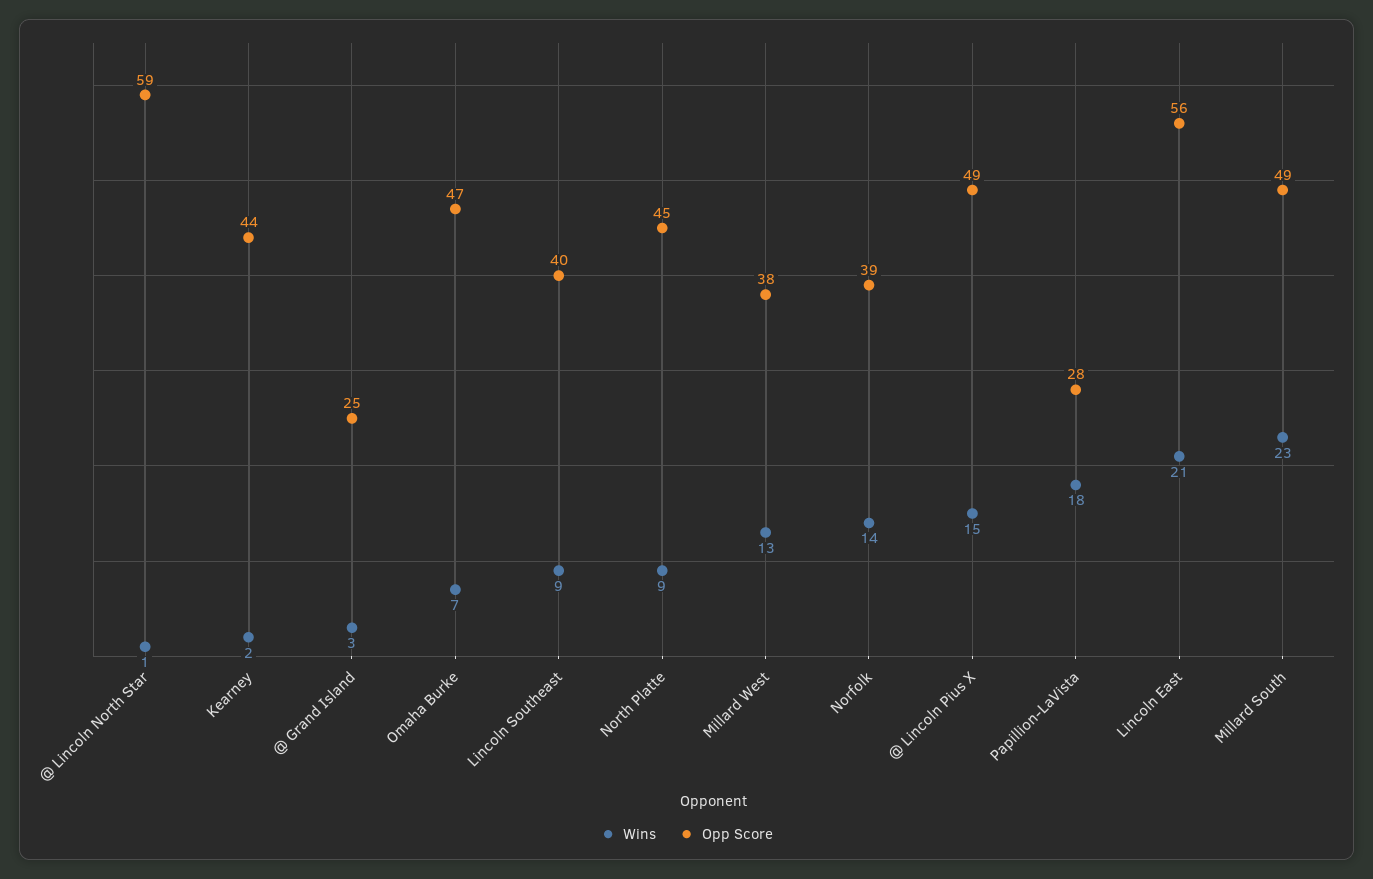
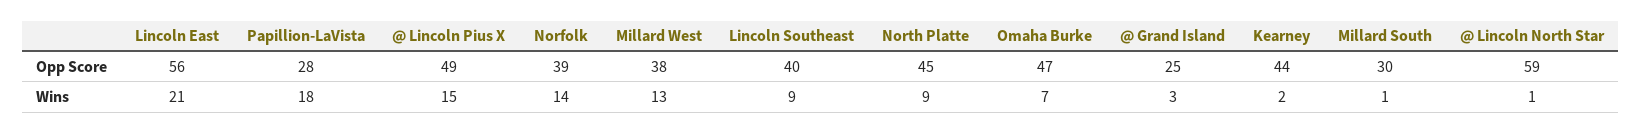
  {
    "Wins": {
      "@ Lincoln North Star": 1,
      "Kearney": 2,
      "@ Grand Island": 3,
      "Omaha Burke": 7,
      "Lincoln Southeast": 9,
      "North Platte": 9,
      "Millard West": 13,
      "Norfolk": 14,
      "@ Lincoln Pius X": 15,
      "Papillion-LaVista": 18,
      "Lincoln East": 21,
-     "Millard South": 23
+     "Millard South": 1
    },
    "Opp Score": {
      "@ Lincoln North Star": 59,
      "Kearney": 44,
      "@ Grand Island": 25,
      "Omaha Burke": 47,
      "Lincoln Southeast": 40,
      "North Platte": 45,
      "Millard West": 38,
      "Norfolk": 39,
      "@ Lincoln Pius X": 49,
      "Papillion-LaVista": 28,
      "Lincoln East": 56,
-     "Millard South": 49
+     "Millard South": 30
    }
  }

